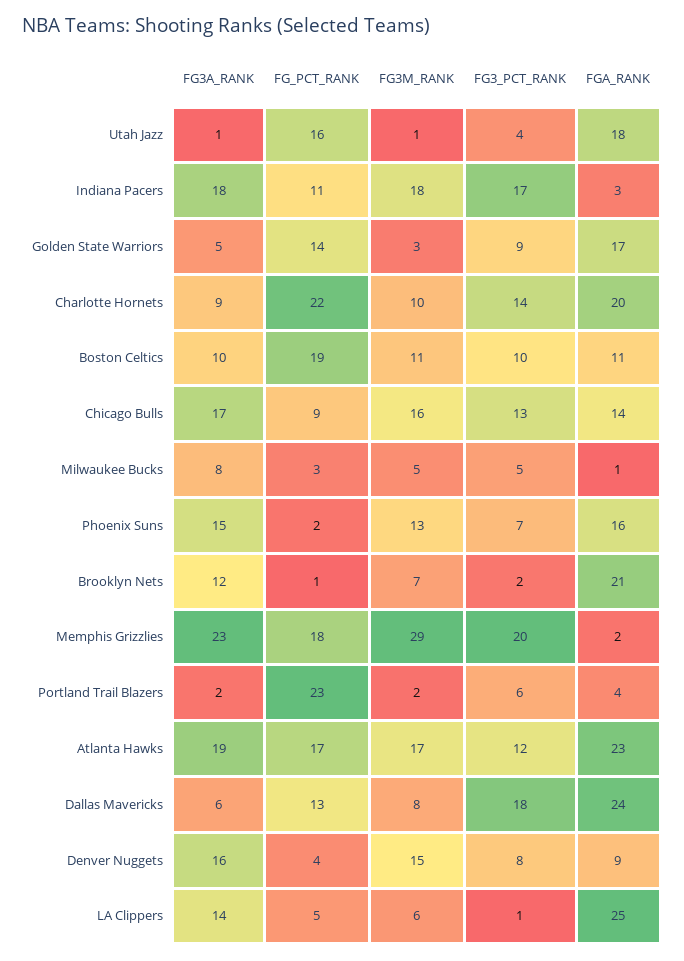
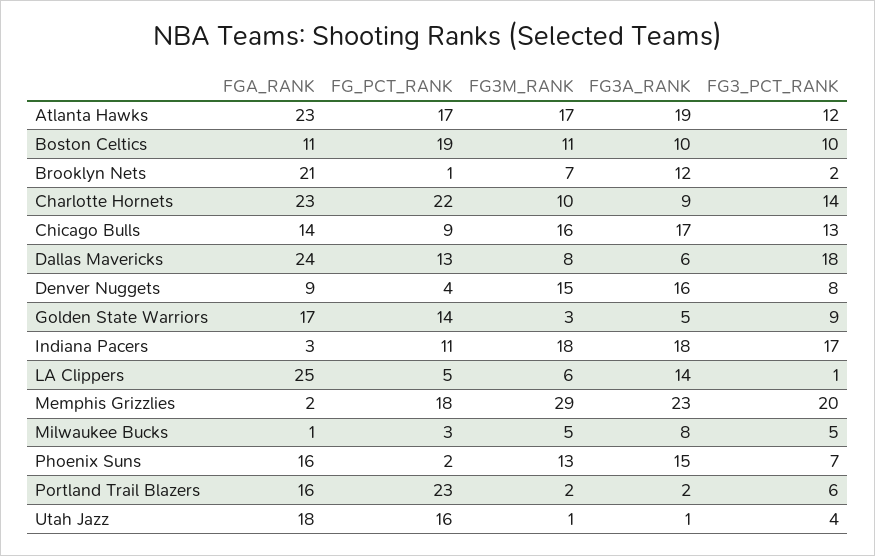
  {
    "FG3A_RANK": {
      "Utah Jazz": 1,
      "Indiana Pacers": 18,
      "Golden State Warriors": 5,
      "Charlotte Hornets": 9,
      "Boston Celtics": 10,
      "Chicago Bulls": 17,
      "Milwaukee Bucks": 8,
      "Phoenix Suns": 15,
      "Brooklyn Nets": 12,
      "Memphis Grizzlies": 23,
      "Portland Trail Blazers": 2,
      "Atlanta Hawks": 19,
      "Dallas Mavericks": 6,
      "Denver Nuggets": 16,
      "LA Clippers": 14
    },
    "FG_PCT_RANK": {
      "Utah Jazz": 16,
      "Indiana Pacers": 11,
      "Golden State Warriors": 14,
      "Charlotte Hornets": 22,
      "Boston Celtics": 19,
      "Chicago Bulls": 9,
      "Milwaukee Bucks": 3,
      "Phoenix Suns": 2,
      "Brooklyn Nets": 1,
      "Memphis Grizzlies": 18,
      "Portland Trail Blazers": 23,
      "Atlanta Hawks": 17,
      "Dallas Mavericks": 13,
      "Denver Nuggets": 4,
      "LA Clippers": 5
    },
    "FG3M_RANK": {
      "Utah Jazz": 1,
      "Indiana Pacers": 18,
      "Golden State Warriors": 3,
      "Charlotte Hornets": 10,
      "Boston Celtics": 11,
      "Chicago Bulls": 16,
      "Milwaukee Bucks": 5,
      "Phoenix Suns": 13,
      "Brooklyn Nets": 7,
      "Memphis Grizzlies": 29,
      "Portland Trail Blazers": 2,
      "Atlanta Hawks": 17,
      "Dallas Mavericks": 8,
      "Denver Nuggets": 15,
      "LA Clippers": 6
    },
    "FG3_PCT_RANK": {
      "Utah Jazz": 4,
      "Indiana Pacers": 17,
      "Golden State Warriors": 9,
      "Charlotte Hornets": 14,
      "Boston Celtics": 10,
      "Chicago Bulls": 13,
      "Milwaukee Bucks": 5,
      "Phoenix Suns": 7,
      "Brooklyn Nets": 2,
      "Memphis Grizzlies": 20,
      "Portland Trail Blazers": 6,
      "Atlanta Hawks": 12,
      "Dallas Mavericks": 18,
      "Denver Nuggets": 8,
      "LA Clippers": 1
    },
    "FGA_RANK": {
      "Utah Jazz": 18,
      "Indiana Pacers": 3,
      "Golden State Warriors": 17,
-     "Charlotte Hornets": 20,
+     "Charlotte Hornets": 23,
      "Boston Celtics": 11,
      "Chicago Bulls": 14,
      "Milwaukee Bucks": 1,
      "Phoenix Suns": 16,
      "Brooklyn Nets": 21,
      "Memphis Grizzlies": 2,
-     "Portland Trail Blazers": 4,
+     "Portland Trail Blazers": 16,
      "Atlanta Hawks": 23,
      "Dallas Mavericks": 24,
      "Denver Nuggets": 9,
      "LA Clippers": 25
    }
  }

